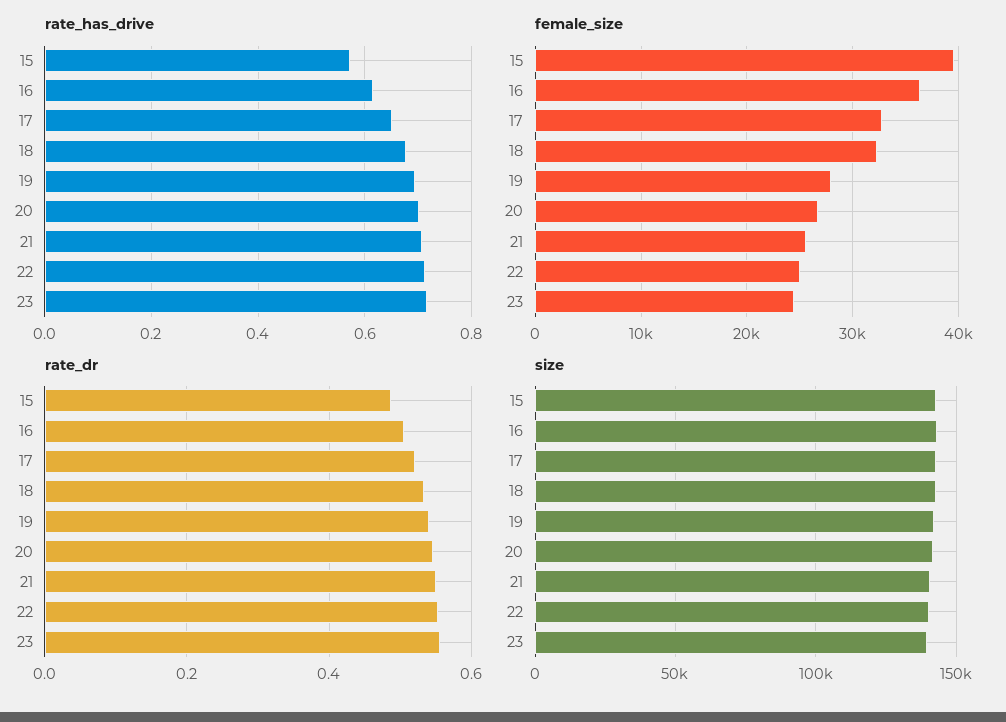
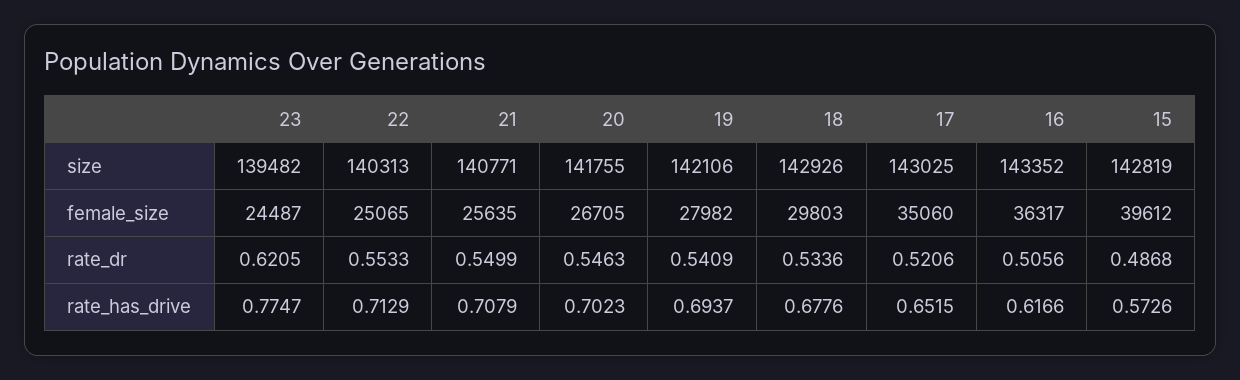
  {
    "rate_has_drive": {
      "15": 0.5726,
      "16": 0.6166,
      "17": 0.6515,
      "18": 0.6776,
      "19": 0.6937,
      "20": 0.7023,
      "21": 0.7079,
      "22": 0.7129,
-     "23": 0.72
+     "23": 0.7747
    },
    "female_size": {
      "15": 39612,
      "16": 36317,
-     "17": 33000,
+     "17": 35060,
-     "18": 32000,
+     "18": 29803,
      "19": 27982,
      "20": 26705,
      "21": 25635,
      "22": 25065,
      "23": 24487
    },
    "rate_dr": {
      "15": 0.4868,
      "16": 0.5056,
      "17": 0.5206,
      "18": 0.5336,
      "19": 0.5409,
      "20": 0.5463,
      "21": 0.5499,
      "22": 0.5533,
-     "23": 0.56
+     "23": 0.6205
    },
    "size": {
      "15": 142819,
      "16": 143352,
      "17": 143025,
      "18": 142926,
      "19": 142106,
      "20": 141755,
      "21": 140771,
      "22": 140313,
      "23": 139482
    }
  }

